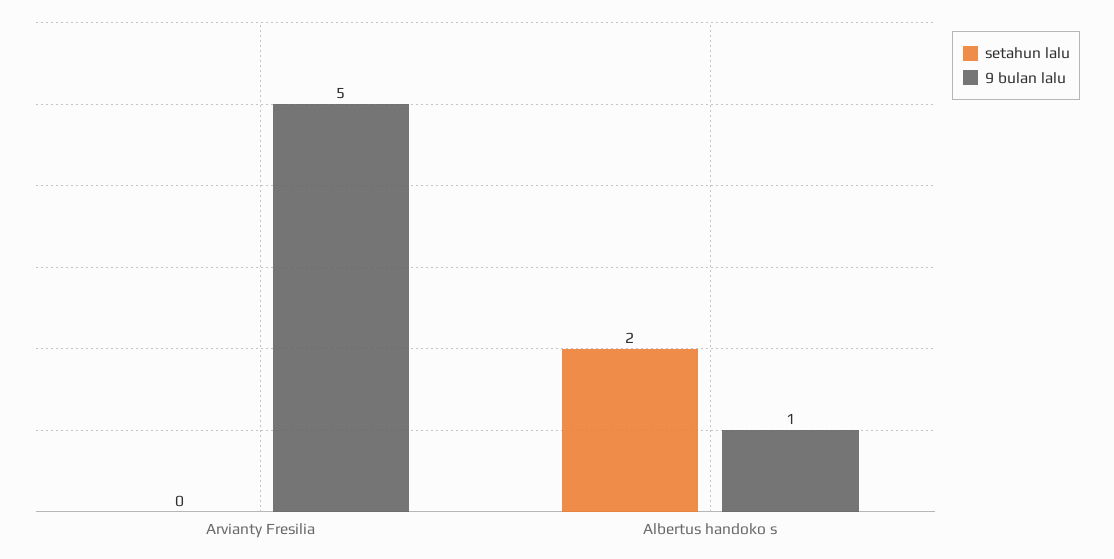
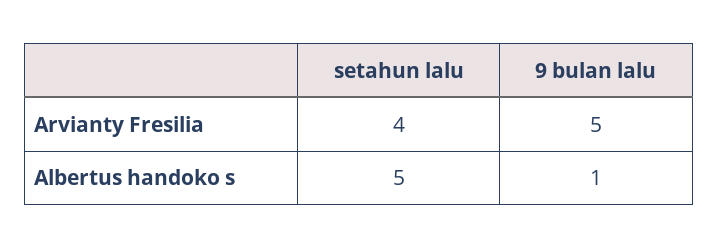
  {
    "setahun lalu": {
-     "Arvianty Fresilia": 0,
+     "Arvianty Fresilia": 4,
-     "Albertus handoko s": 2
+     "Albertus handoko s": 5
    },
    "9 bulan lalu": {
      "Arvianty Fresilia": 5,
      "Albertus handoko s": 1
    }
  }

